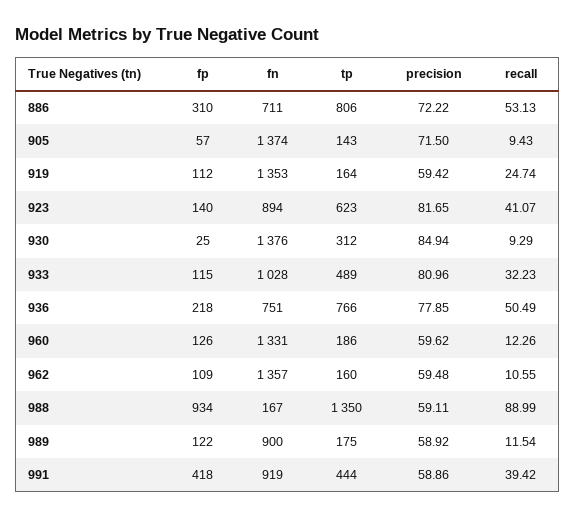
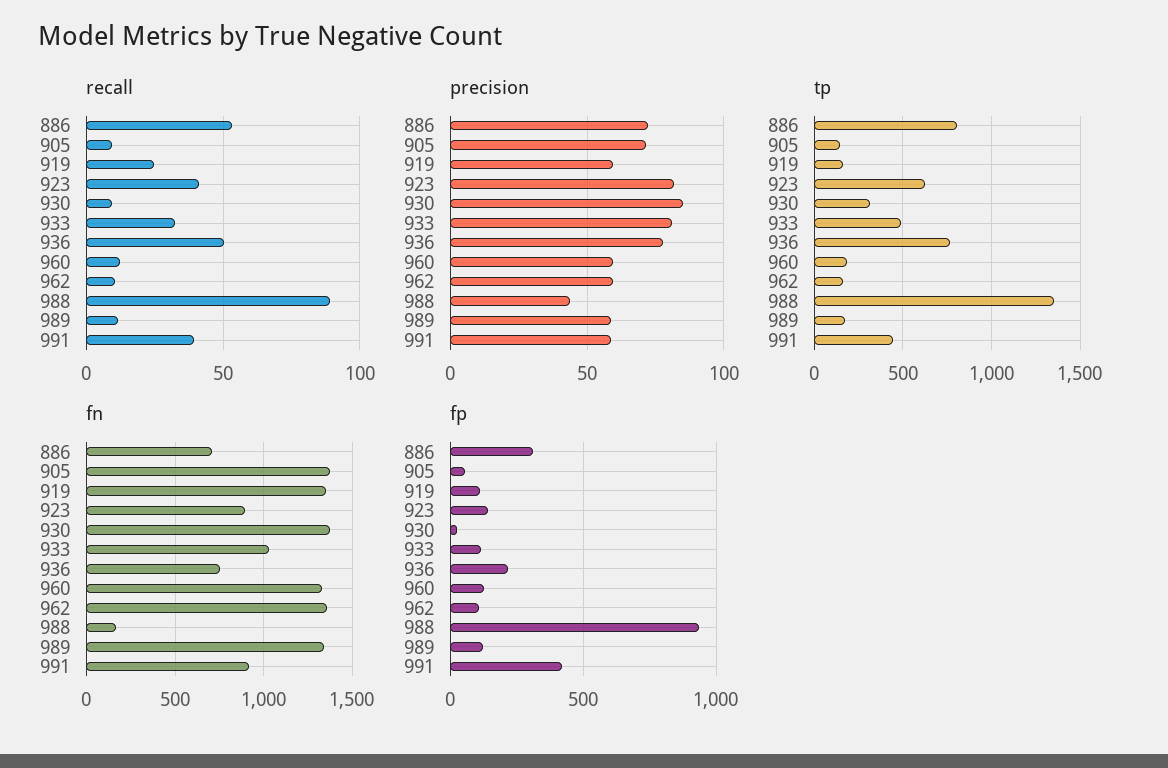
  {
    "fp": {
      "886": 310,
      "905": 57,
      "919": 112,
      "923": 140,
      "930": 25,
      "933": 115,
      "936": 218,
      "960": 126,
      "962": 109,
      "988": 934,
      "989": 122,
      "991": 418
    },
    "fn": {
      "886": 711,
      "905": 1374,
      "919": 1353,
      "923": 894,
      "930": 1376,
      "933": 1028,
      "936": 751,
      "960": 1331,
      "962": 1357,
      "988": 167,
-     "989": 900,
+     "989": 1350,
      "991": 919
    },
    "tp": {
      "886": 806,
      "905": 143,
      "919": 164,
      "923": 623,
      "930": 312,
      "933": 489,
      "936": 766,
      "960": 186,
      "962": 160,
      "988": 1350,
      "989": 175,
      "991": 444
    },
    "precision": {
      "886": 72.22,
      "905": 71.5,
      "919": 59.42,
      "923": 81.65,
      "930": 84.94,
      "933": 80.96,
      "936": 77.85,
      "960": 59.62,
      "962": 59.48,
-     "988": 59.11,
+     "988": 45,
      "989": 58.92,
      "991": 58.86
    },
    "recall": {
      "886": 53.13,
      "905": 9.43,
      "919": 24.74,
      "923": 41.07,
      "930": 9.29,
      "933": 32.23,
      "936": 50.49,
      "960": 12.26,
      "962": 10.55,
      "988": 88.99,
      "989": 11.54,
      "991": 39.42
    }
  }

